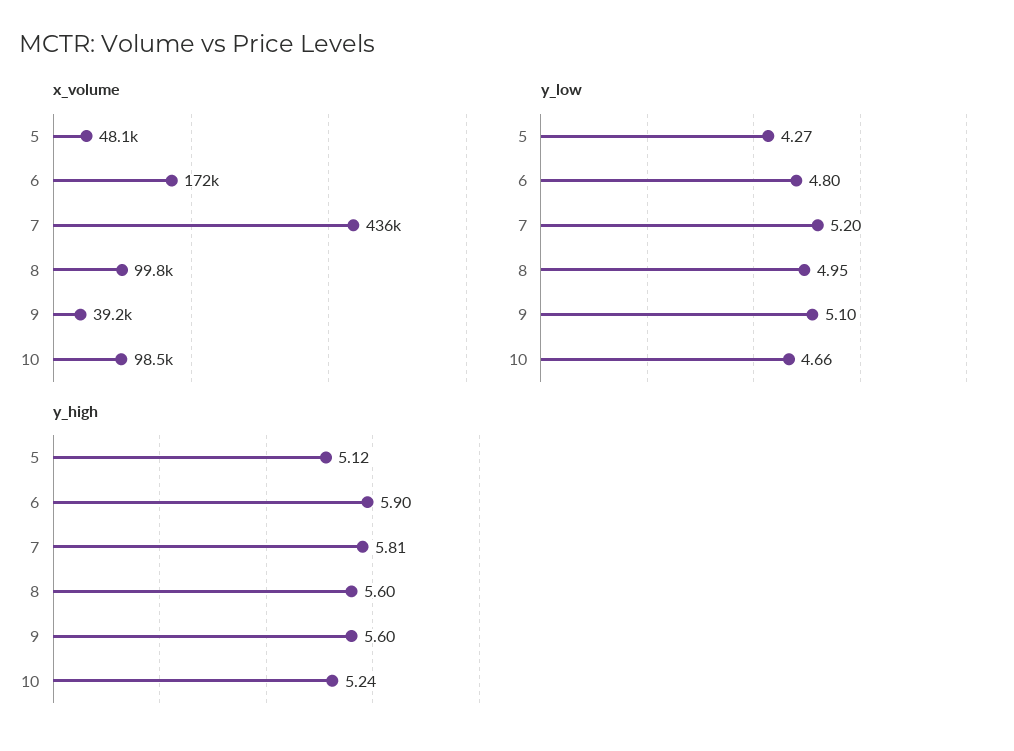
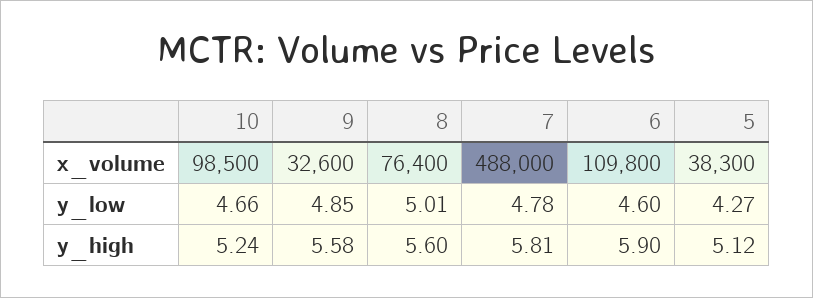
  {
    "x_volume": {
-     "5": 48100,
+     "5": 38300,
-     "6": 172000,
+     "6": 109800,
-     "7": 436000,
+     "7": 488000,
-     "8": 99800,
+     "8": 76400,
-     "9": 39200,
+     "9": 32600,
      "10": 98500
    },
    "y_low": {
      "5": 4.27,
-     "6": 4.8,
+     "6": 4.6,
-     "7": 5.2,
+     "7": 4.78,
-     "8": 4.95,
+     "8": 5.01,
-     "9": 5.1,
+     "9": 4.85,
      "10": 4.66
    },
    "y_high": {
      "5": 5.12,
      "6": 5.9,
      "7": 5.81,
      "8": 5.6,
-     "9": 5.6,
+     "9": 5.58,
      "10": 5.24
    }
  }

